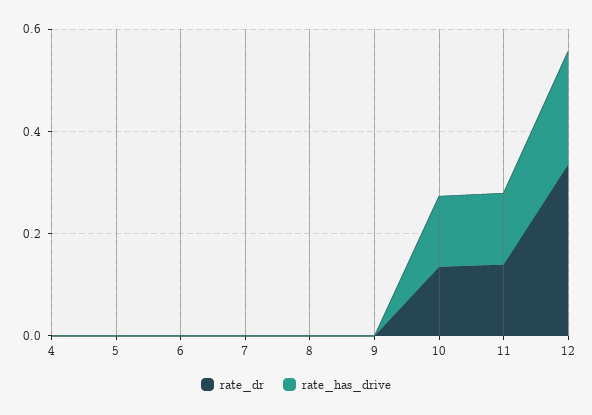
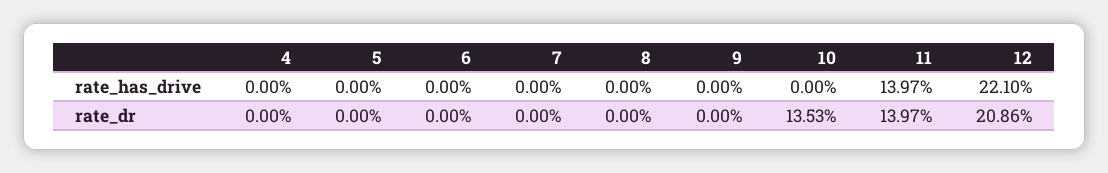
  {
    "rate_dr": {
      "4": 0,
      "5": 0,
      "6": 0,
      "7": 0,
      "8": 0,
      "9": 0,
      "10": 0.1353,
      "11": 0.1397,
-     "12": 0.35
+     "12": 0.2086
    },
    "rate_has_drive": {
      "4": 0,
      "5": 0,
      "6": 0,
      "7": 0,
      "8": 0,
      "9": 0,
-     "10": 0.15,
+     "10": 0,
      "11": 0.1397,
      "12": 0.221
    }
  }

